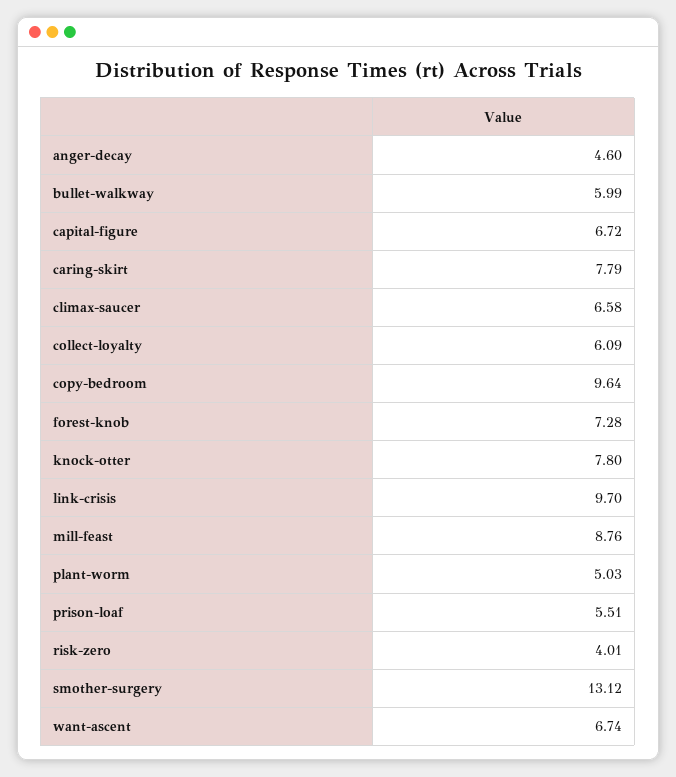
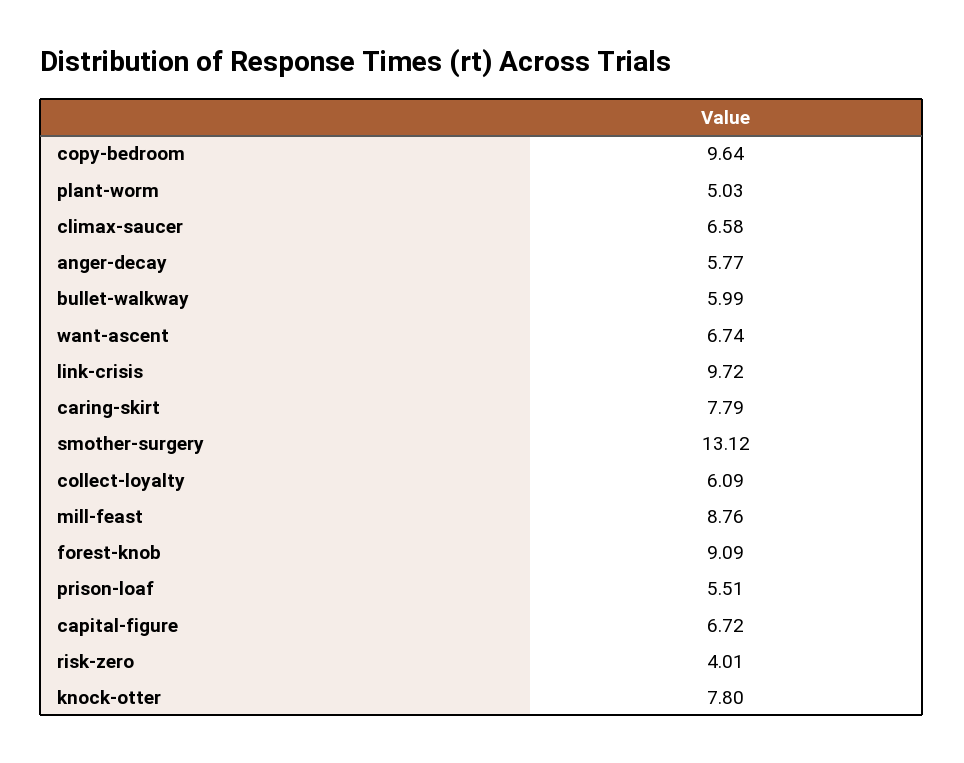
  {
-   "anger-decay": 4.6,
+   "anger-decay": 5.77,
    "bullet-walkway": 5.99,
    "capital-figure": 6.72,
    "caring-skirt": 7.79,
    "climax-saucer": 6.58,
    "collect-loyalty": 6.09,
    "copy-bedroom": 9.64,
-   "forest-knob": 7.28,
+   "forest-knob": 9.09,
    "knock-otter": 7.8,
-   "link-crisis": 9.7,
+   "link-crisis": 9.72,
    "mill-feast": 8.76,
    "plant-worm": 5.03,
    "prison-loaf": 5.51,
    "risk-zero": 4.01,
    "smother-surgery": 13.12,
    "want-ascent": 6.74
  }

